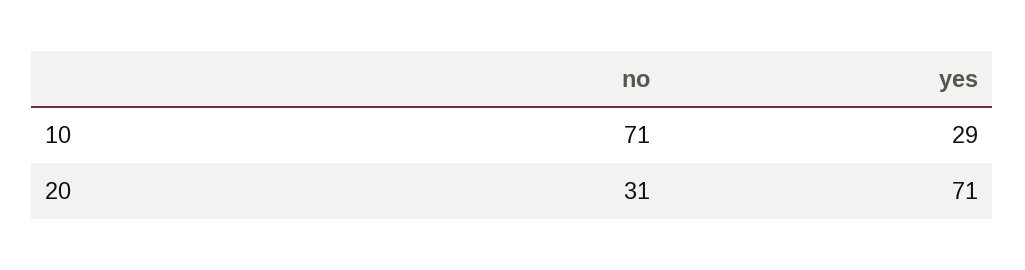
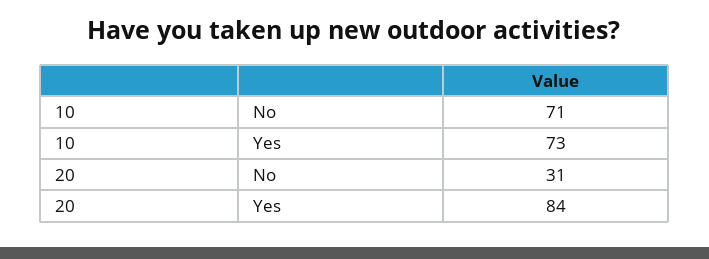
  {
    "no": {
      "10": 71,
      "20": 31
    },
    "yes": {
-     "10": 29,
+     "10": 73,
-     "20": 71
+     "20": 84
    }
  }

